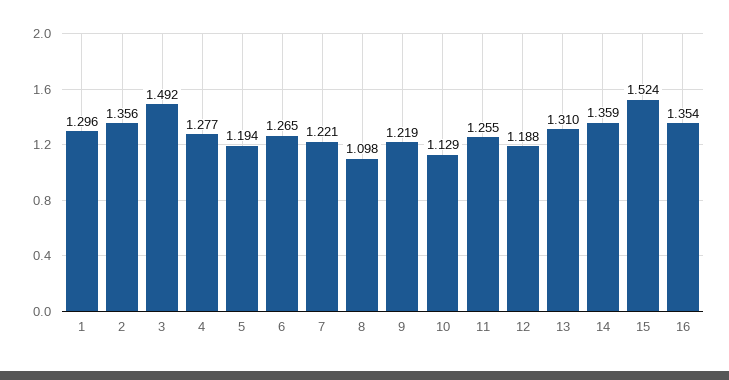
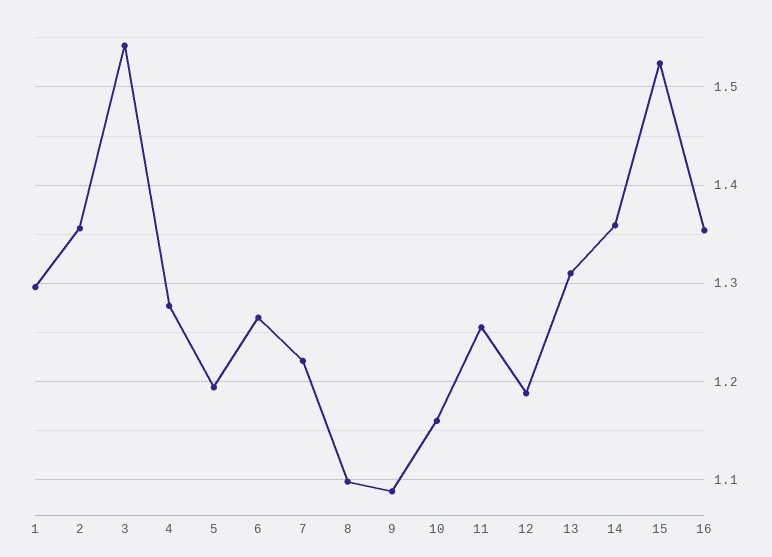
  {
    "1": 1.296,
    "2": 1.356,
-   "3": 1.492,
+   "3": 1.54,
    "4": 1.277,
    "5": 1.194,
    "6": 1.265,
    "7": 1.221,
    "8": 1.098,
-   "9": 1.219,
+   "9": 1.09,
-   "10": 1.129,
+   "10": 1.16,
    "11": 1.255,
    "12": 1.188,
    "13": 1.31,
    "14": 1.359,
    "15": 1.524,
    "16": 1.354
  }

